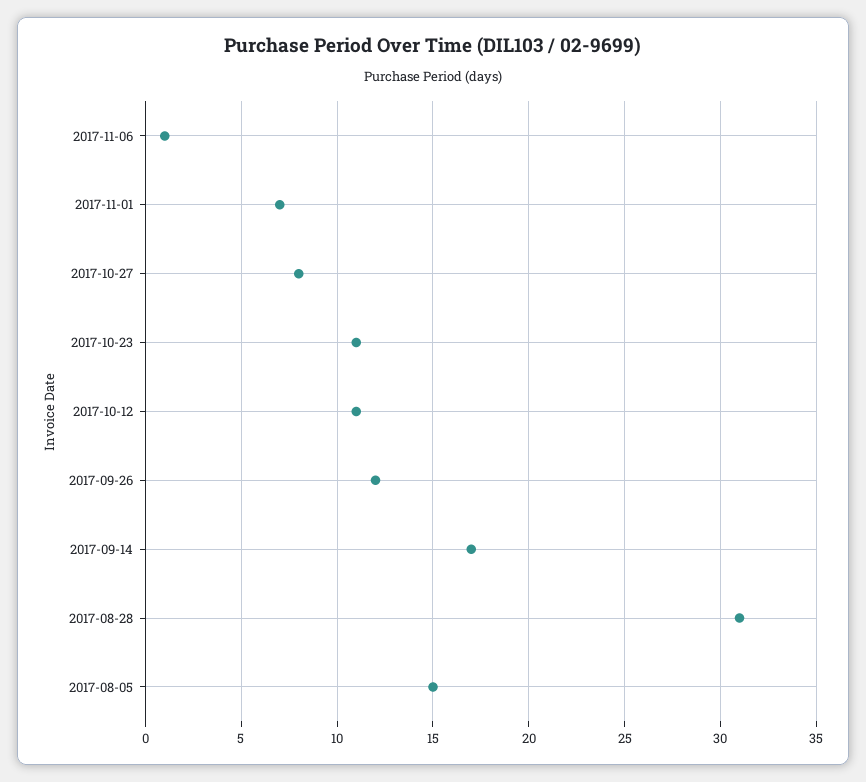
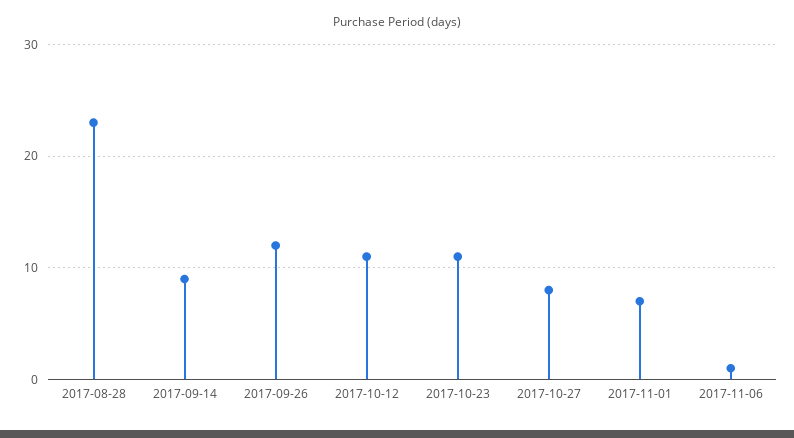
  {
    "2017-11-06": 1,
    "2017-11-01": 7,
    "2017-10-27": 8,
    "2017-10-23": 11,
    "2017-10-12": 11,
    "2017-09-26": 12,
-   "2017-09-14": 17,
+   "2017-09-14": 9,
-   "2017-08-28": 31,
+   "2017-08-28": 23
-   "2017-08-05": 15
  }

